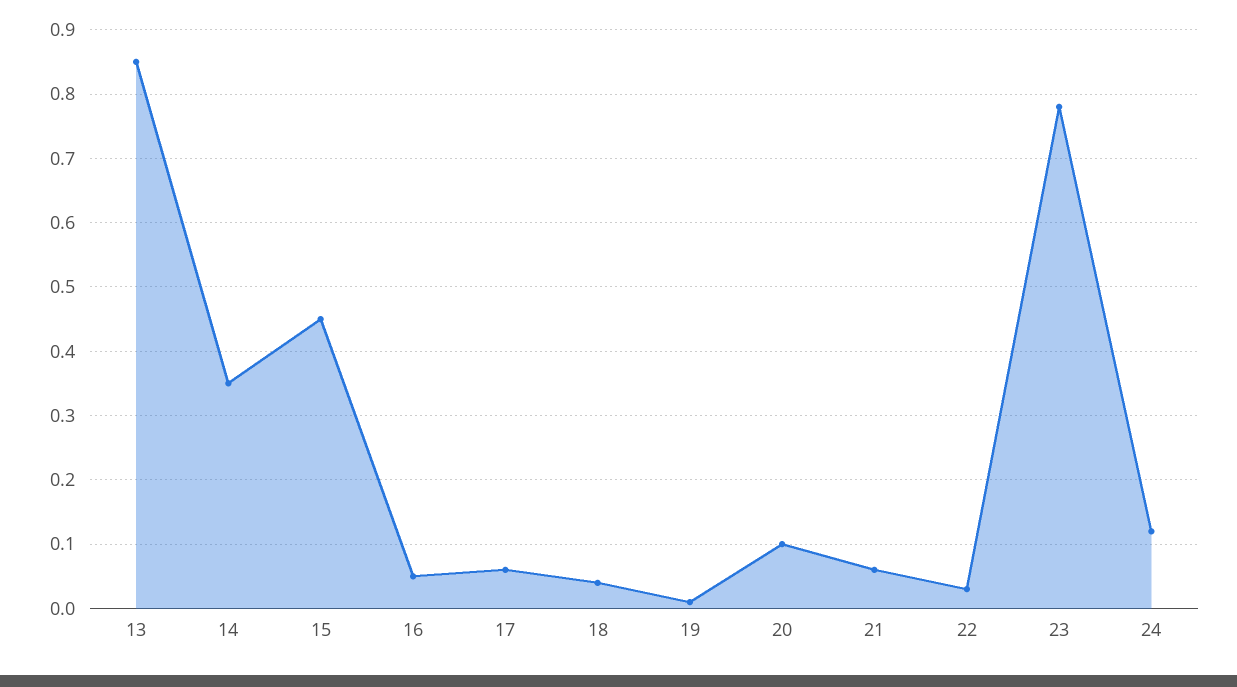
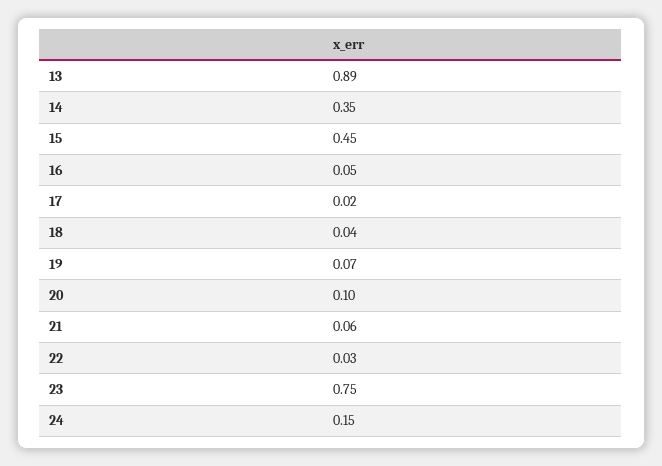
  {
-   "13": 0.85,
+   "13": 0.89,
    "14": 0.35,
    "15": 0.45,
    "16": 0.05,
-   "17": 0.06,
+   "17": 0.02,
    "18": 0.04,
-   "19": 0.01,
+   "19": 0.07,
    "20": 0.1,
    "21": 0.06,
    "22": 0.03,
-   "23": 0.78,
+   "23": 0.75,
-   "24": 0.12
+   "24": 0.15
  }

